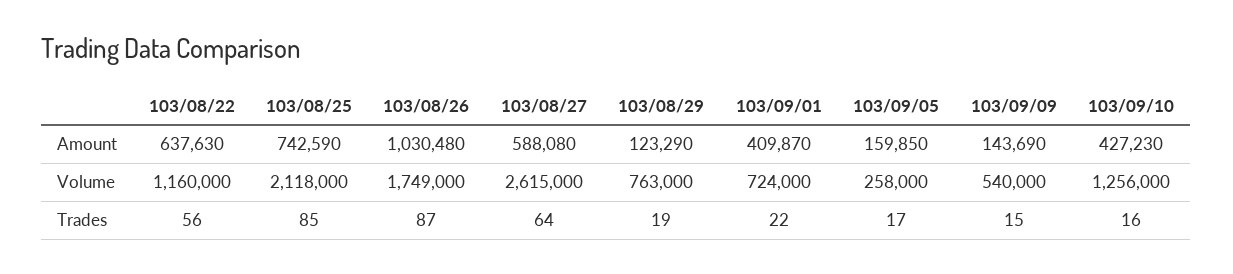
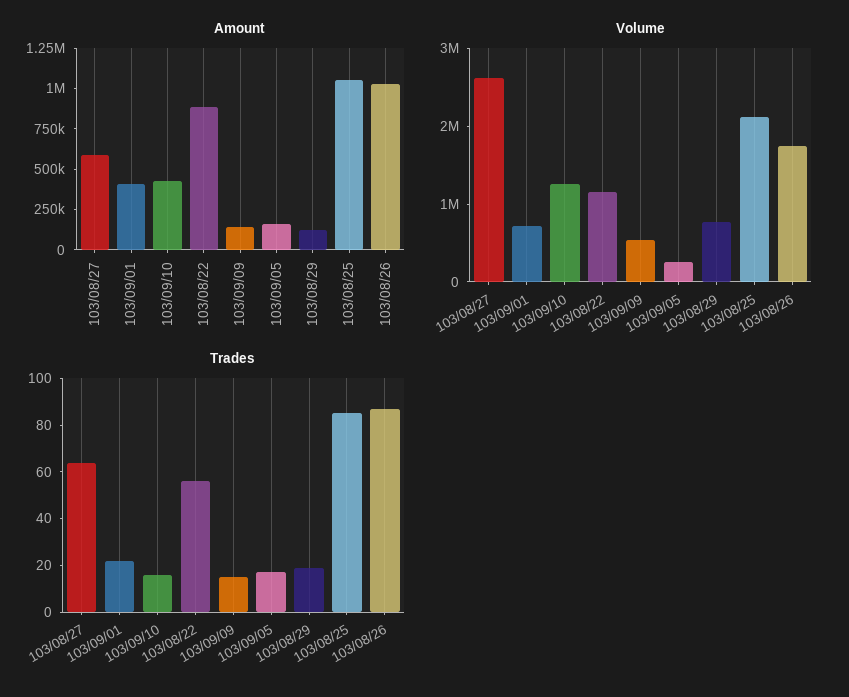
  {
    "Amount": {
-     "103/08/22": 637630,
+     "103/08/22": 900000,
-     "103/08/25": 742590,
+     "103/08/25": 1050000,
      "103/08/26": 1030480,
      "103/08/27": 588080,
      "103/08/29": 123290,
      "103/09/01": 409870,
      "103/09/05": 159850,
      "103/09/09": 143690,
      "103/09/10": 427230
    },
    "Volume": {
      "103/08/22": 1160000,
      "103/08/25": 2118000,
      "103/08/26": 1749000,
      "103/08/27": 2615000,
      "103/08/29": 763000,
      "103/09/01": 724000,
      "103/09/05": 258000,
      "103/09/09": 540000,
      "103/09/10": 1256000
    },
    "Trades": {
      "103/08/22": 56,
      "103/08/25": 85,
      "103/08/26": 87,
      "103/08/27": 64,
      "103/08/29": 19,
      "103/09/01": 22,
      "103/09/05": 17,
      "103/09/09": 15,
      "103/09/10": 16
    }
  }

